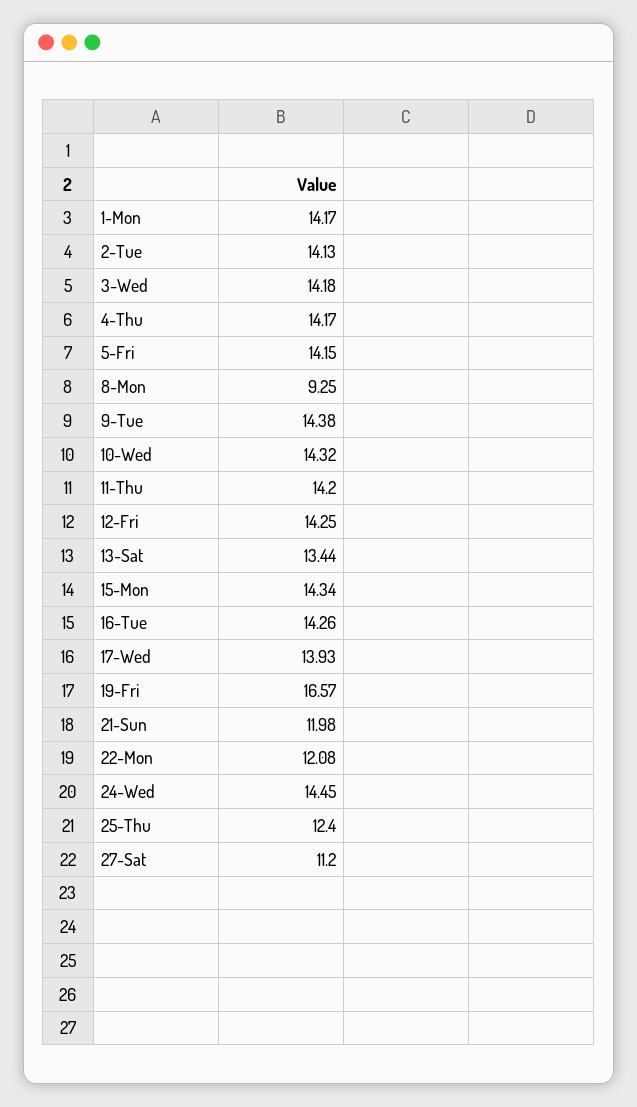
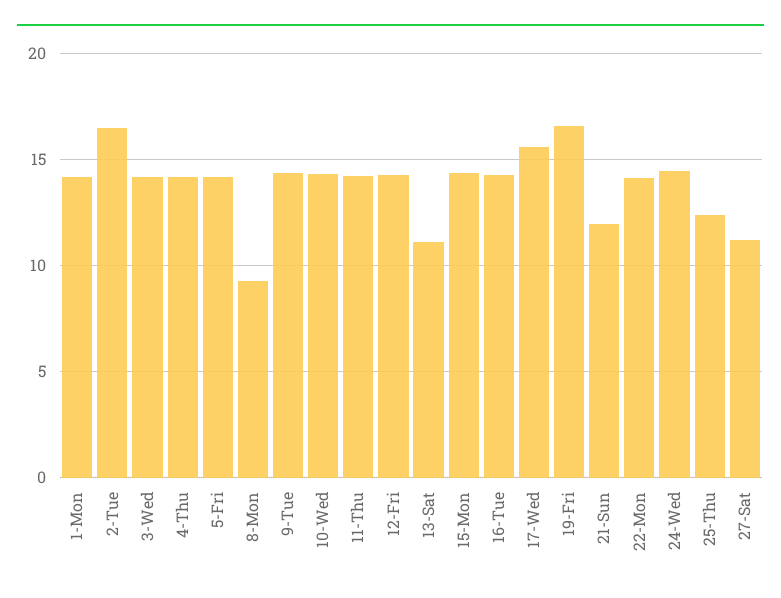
  {
    "1-Mon": 14.17,
-   "2-Tue": 14.13,
+   "2-Tue": 16.5,
    "3-Wed": 14.18,
    "4-Thu": 14.17,
    "5-Fri": 14.15,
    "8-Mon": 9.25,
    "9-Tue": 14.38,
    "10-Wed": 14.32,
    "11-Thu": 14.2,
    "12-Fri": 14.25,
-   "13-Sat": 13.44,
+   "13-Sat": 11,
    "15-Mon": 14.34,
    "16-Tue": 14.26,
-   "17-Wed": 13.93,
+   "17-Wed": 15.5,
    "19-Fri": 16.57,
    "21-Sun": 11.98,
-   "22-Mon": 12.08,
+   "22-Mon": 14,
    "24-Wed": 14.45,
    "25-Thu": 12.4,
    "27-Sat": 11.2
  }

